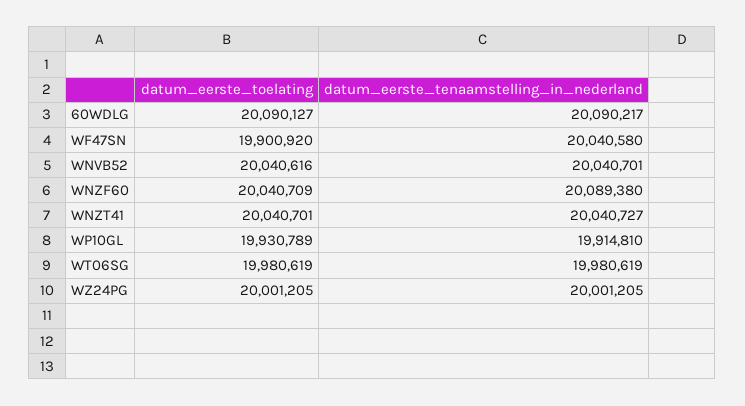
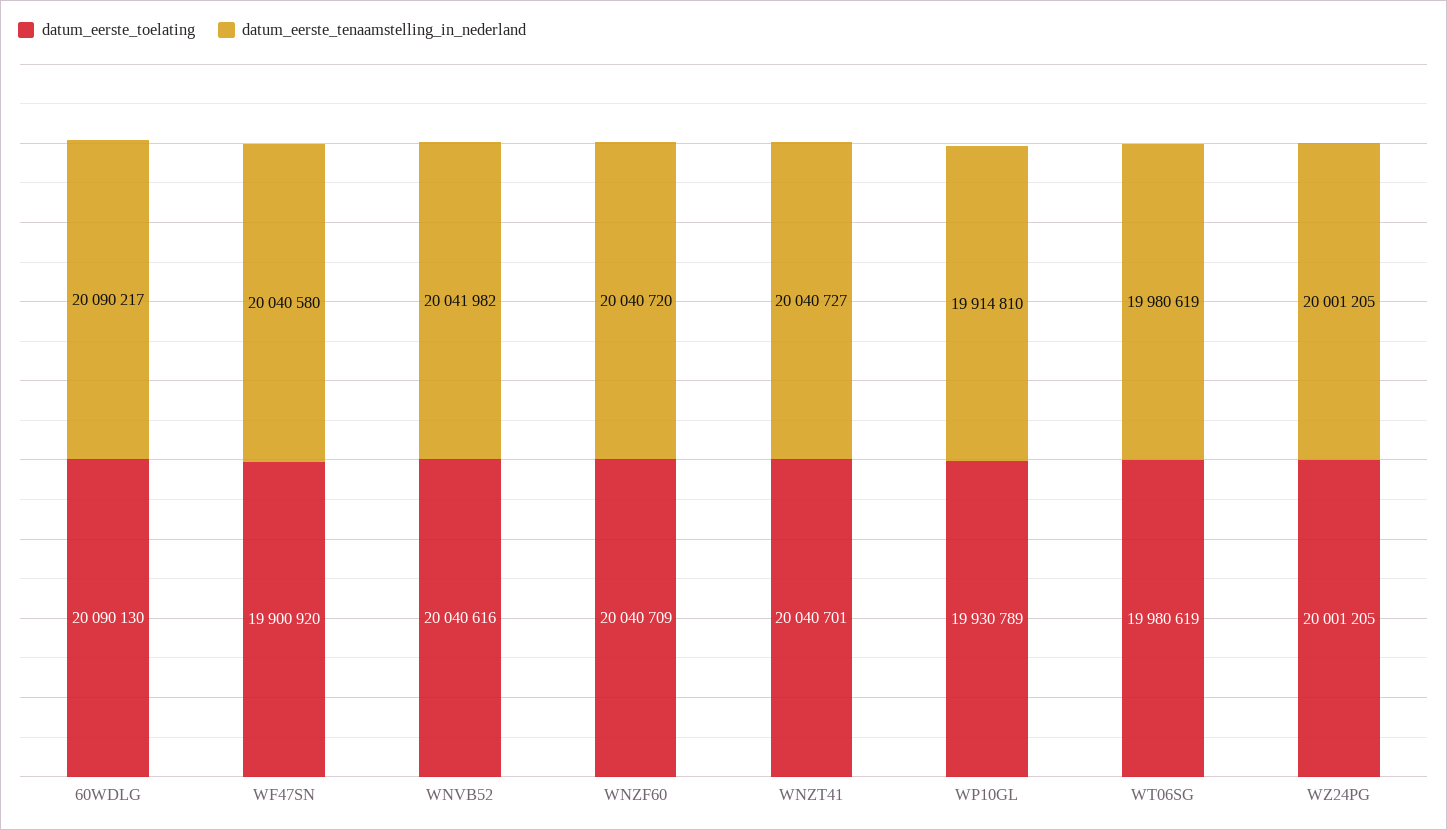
  {
    "datum_eerste_toelating": {
-     "60WDLG": 20090127,
+     "60WDLG": 20090130,
      "WF47SN": 19900920,
      "WNVB52": 20040616,
      "WNZF60": 20040709,
      "WNZT41": 20040701,
      "WP10GL": 19930789,
      "WT06SG": 19980619,
      "WZ24PG": 20001205
    },
    "datum_eerste_tenaamstelling_in_nederland": {
      "60WDLG": 20090217,
      "WF47SN": 20040580,
-     "WNVB52": 20040701,
+     "WNVB52": 20041982,
-     "WNZF60": 20089380,
+     "WNZF60": 20040720,
      "WNZT41": 20040727,
      "WP10GL": 19914810,
      "WT06SG": 19980619,
      "WZ24PG": 20001205
    }
  }

